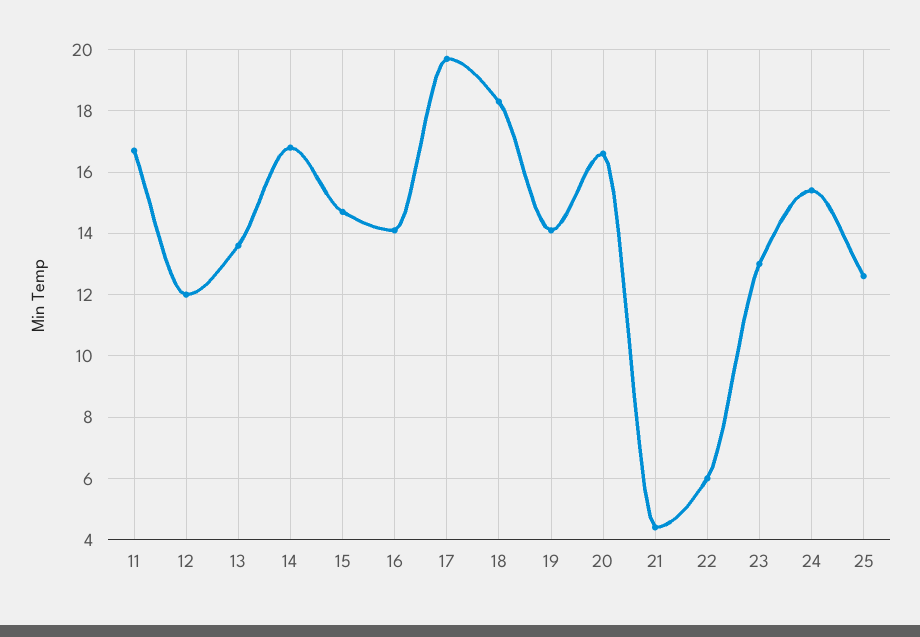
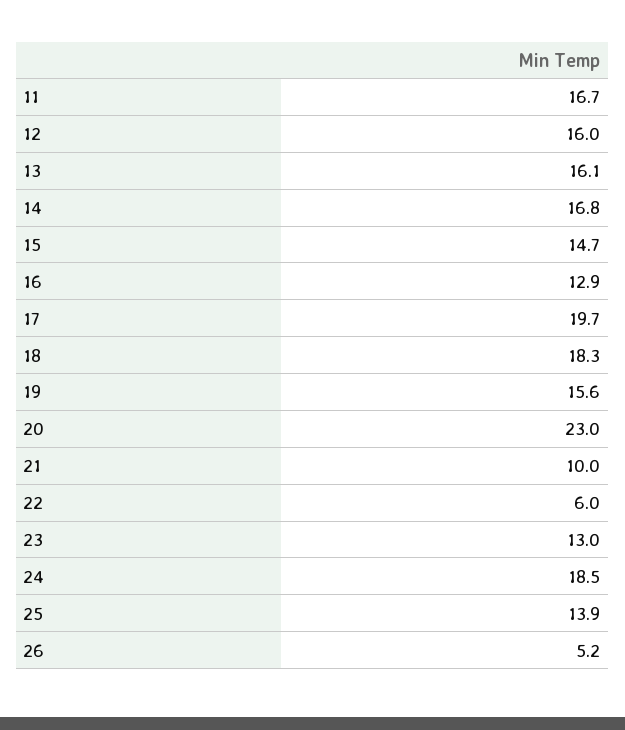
  {
    "11": 16.7,
-   "12": 12,
+   "12": 16,
-   "13": 13.5,
+   "13": 16.1,
    "14": 16.8,
    "15": 14.7,
-   "16": 14,
+   "16": 12.9,
    "17": 19.7,
    "18": 18.3,
-   "19": 14,
+   "19": 15.6,
-   "20": 16.5,
+   "20": 23,
-   "21": 4.5,
+   "21": 10,
    "22": 6,
    "23": 13,
-   "24": 15.5,
+   "24": 18.5,
-   "25": 12.5
+   "25": 13.9,
+   "26": 5.2
  }

